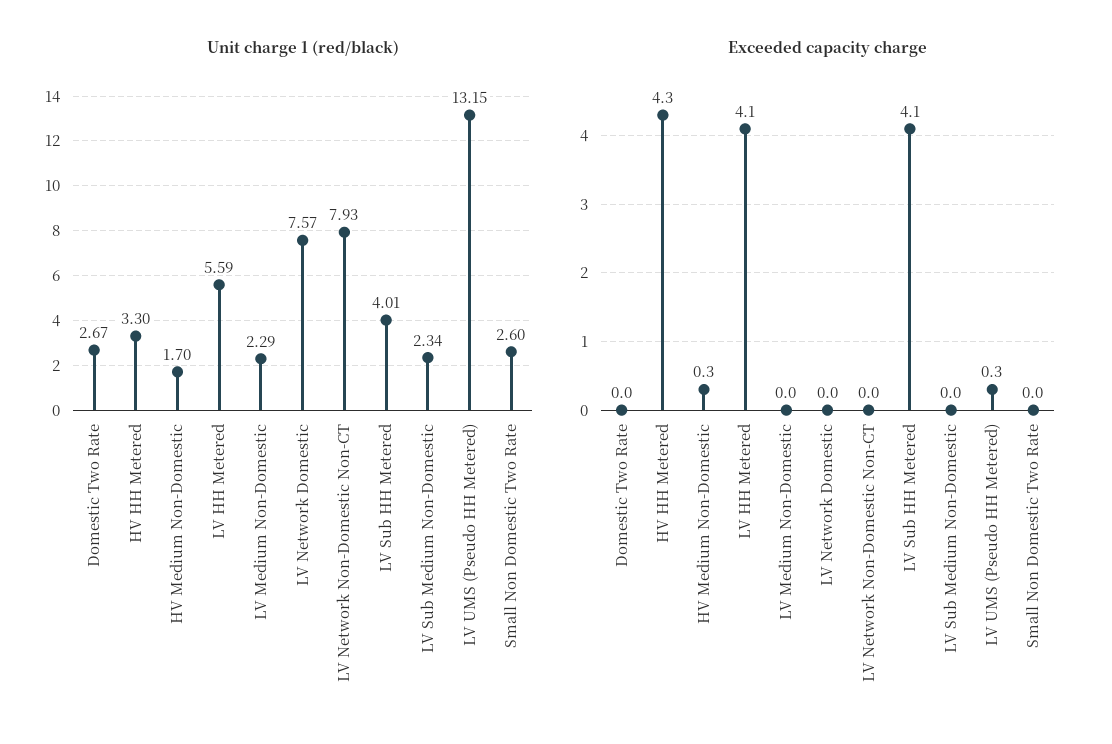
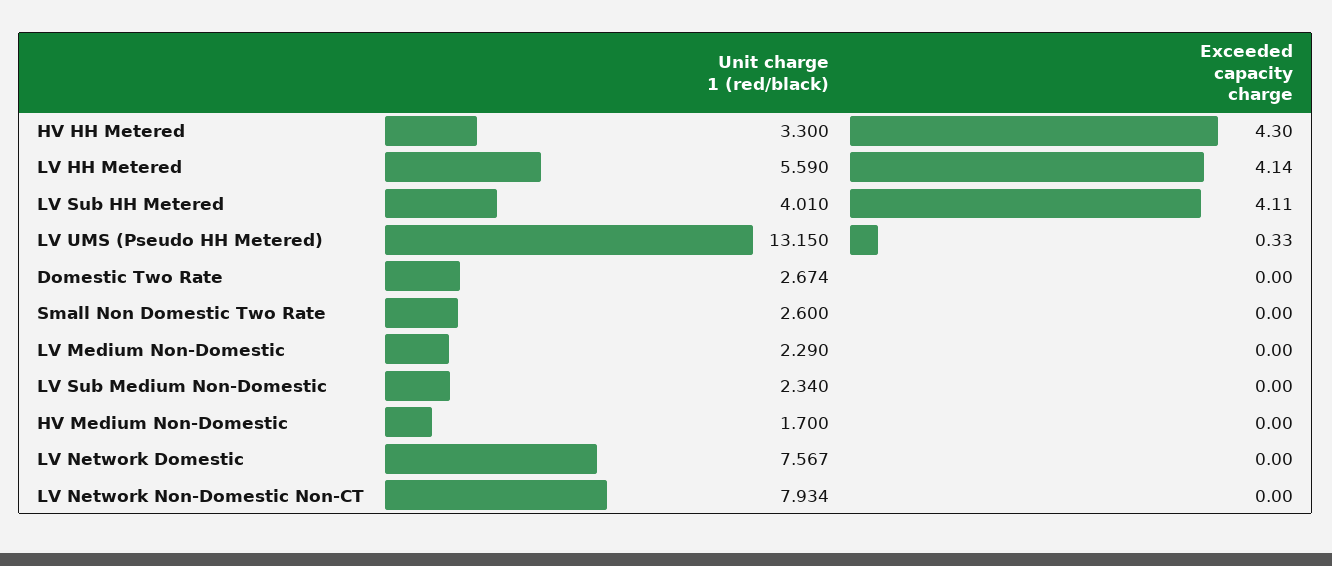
  {
    "Unit charge 1 (red/black)": {
      "Domestic Two Rate": 2.674,
      "HV HH Metered": 3.3,
      "HV Medium Non-Domestic": 1.7,
      "LV HH Metered": 5.59,
      "LV Medium Non-Domestic": 2.29,
      "LV Network Domestic": 7.567,
      "LV Network Non-Domestic Non-CT": 7.934,
      "LV Sub HH Metered": 4.01,
      "LV Sub Medium Non-Domestic": 2.34,
      "LV UMS (Pseudo HH Metered)": 13.15,
      "Small Non Domestic Two Rate": 2.6
    },
    "Exceeded capacity charge": {
      "Domestic Two Rate": 0,
      "HV HH Metered": 4.3,
-     "HV Medium Non-Domestic": 0.3,
+     "HV Medium Non-Domestic": 0,
      "LV HH Metered": 4.14,
      "LV Medium Non-Domestic": 0,
      "LV Network Domestic": 0,
      "LV Network Non-Domestic Non-CT": 0,
      "LV Sub HH Metered": 4.11,
      "LV Sub Medium Non-Domestic": 0,
      "LV UMS (Pseudo HH Metered)": 0.33,
      "Small Non Domestic Two Rate": 0
    }
  }

